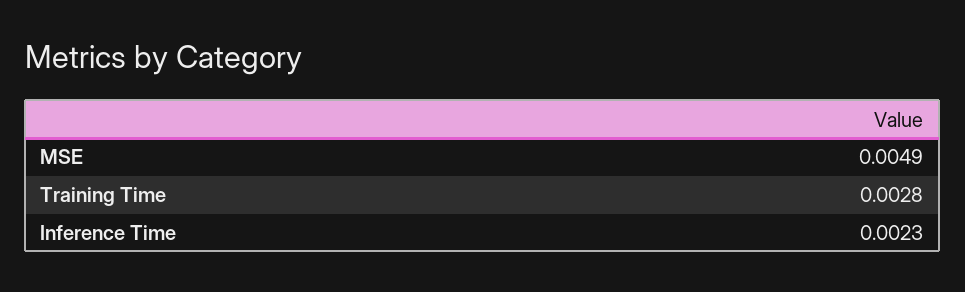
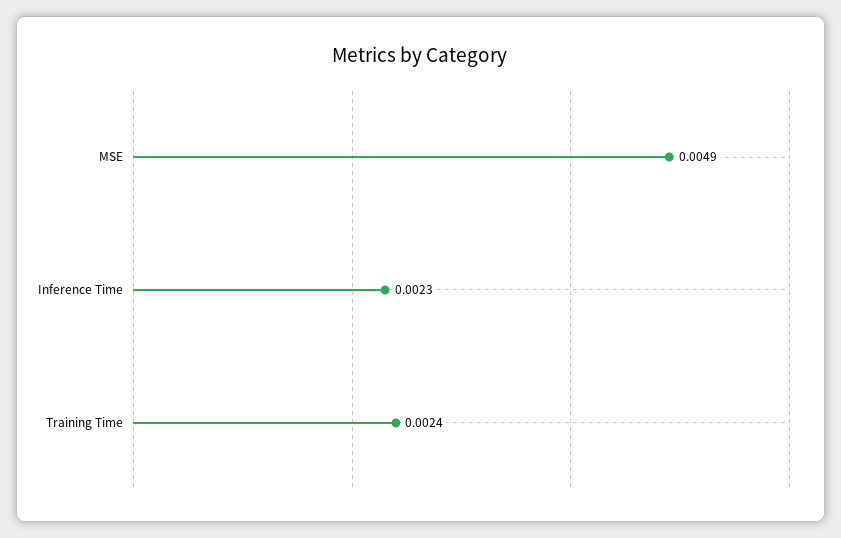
  {
    "MSE": 0.0049,
-   "Training Time": 0.0028,
+   "Training Time": 0.0024,
    "Inference Time": 0.0023
  }

